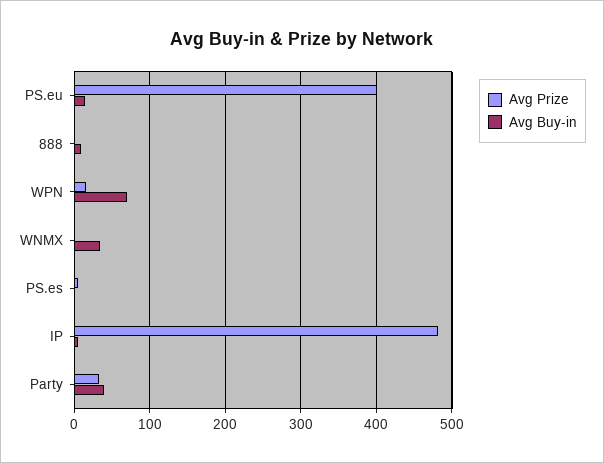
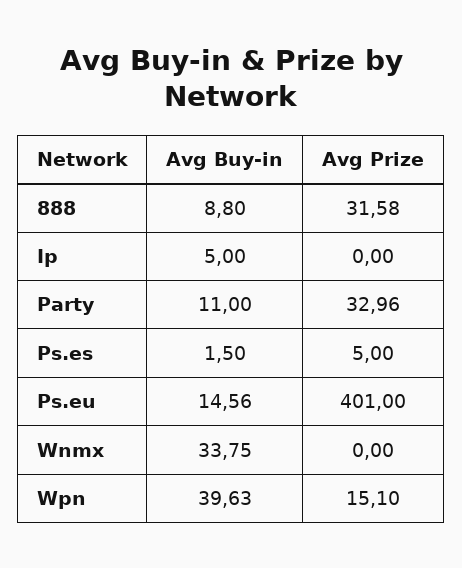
  {
    "Avg Prize": {
      "PS.eu": 401,
-     "888": 0,
+     "888": 31.58,
      "WPN": 15.1,
      "WNMX": 0,
      "PS.es": 5,
-     "IP": 480,
+     "IP": 0,
      "Party": 32.96
    },
    "Avg Buy-in": {
      "PS.eu": 14.56,
      "888": 8.8,
-     "WPN": 70,
+     "WPN": 39.63,
      "WNMX": 33.75,
      "PS.es": 1.5,
      "IP": 5,
-     "Party": 40
+     "Party": 11
    }
  }

